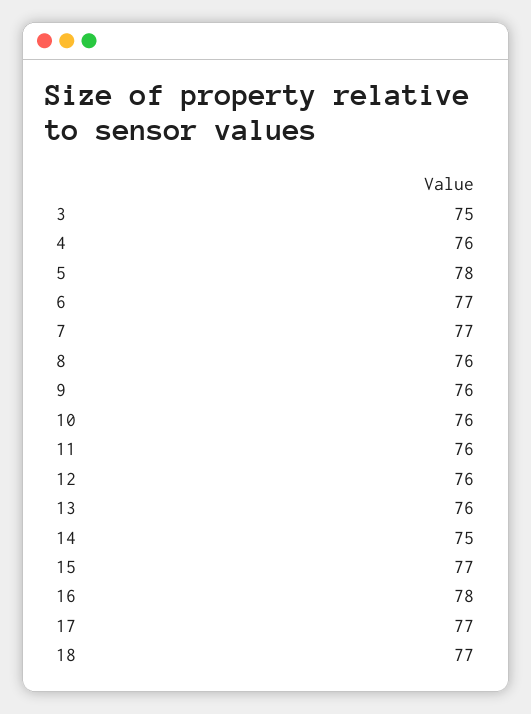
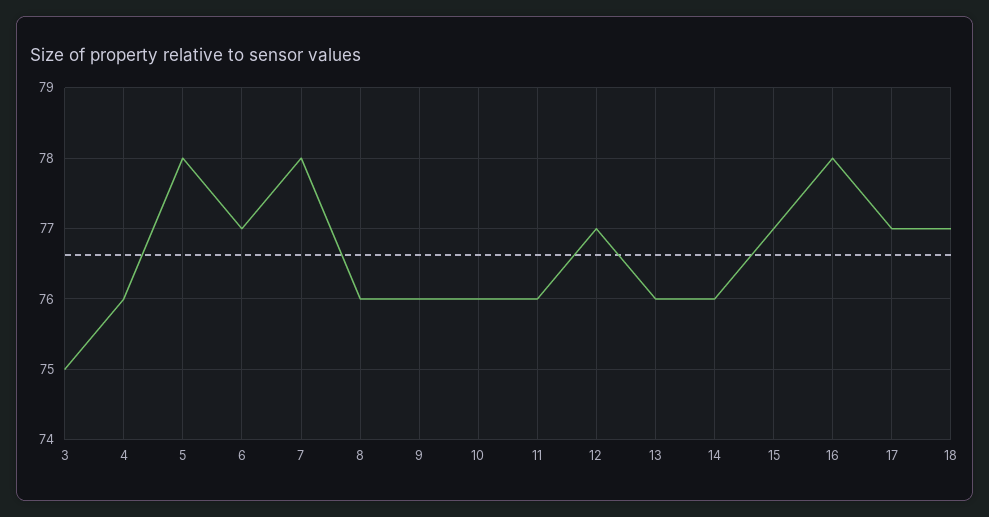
  {
    "3": 75,
    "4": 76,
    "5": 78,
    "6": 77,
-   "7": 77,
+   "7": 78,
    "8": 76,
    "9": 76,
    "10": 76,
    "11": 76,
-   "12": 76,
+   "12": 77,
    "13": 76,
-   "14": 75,
+   "14": 76,
    "15": 77,
    "16": 78,
    "17": 77,
    "18": 77
  }

